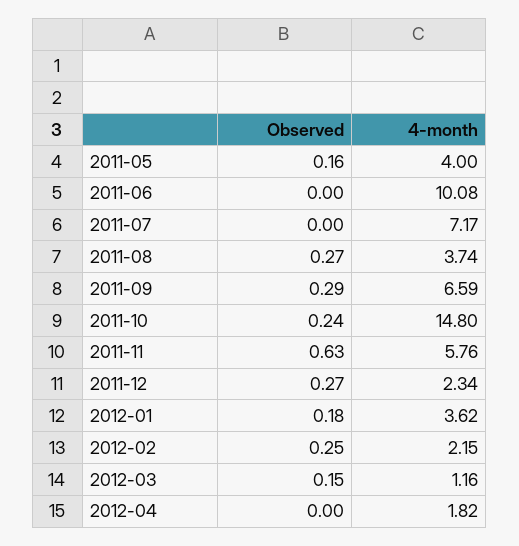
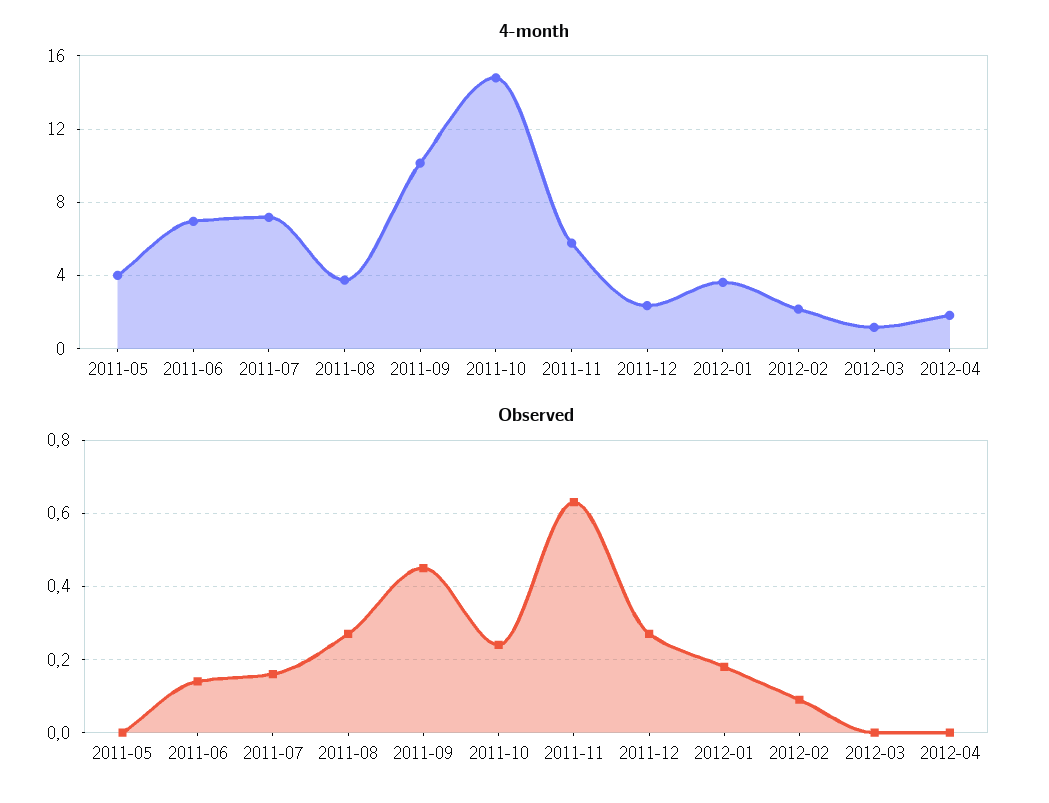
  {
    "Observed": {
-     "2011-05": 0.16,
+     "2011-05": 0,
-     "2011-06": 0,
+     "2011-06": 0.15,
-     "2011-07": 0,
+     "2011-07": 0.15,
      "2011-08": 0.27,
-     "2011-09": 0.29,
+     "2011-09": 0.45,
      "2011-10": 0.24,
      "2011-11": 0.63,
      "2011-12": 0.27,
      "2012-01": 0.18,
-     "2012-02": 0.25,
+     "2012-02": 0.1,
-     "2012-03": 0.15,
+     "2012-03": 0,
      "2012-04": 0
    },
    "4-month": {
      "2011-05": 4,
-     "2011-06": 10.08,
+     "2011-06": 7,
      "2011-07": 7.17,
      "2011-08": 3.74,
-     "2011-09": 6.59,
+     "2011-09": 10,
      "2011-10": 14.8,
      "2011-11": 5.76,
      "2011-12": 2.34,
      "2012-01": 3.62,
      "2012-02": 2.15,
      "2012-03": 1.16,
      "2012-04": 1.82
    }
  }

